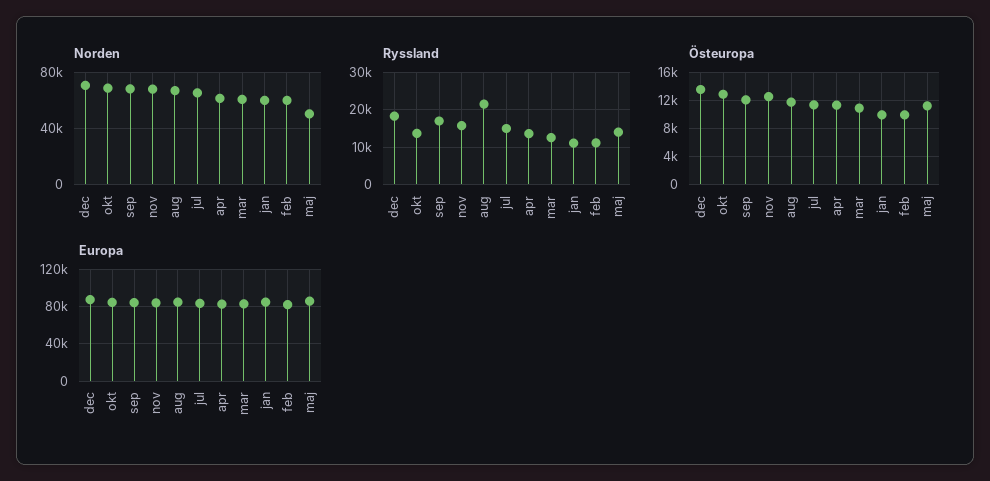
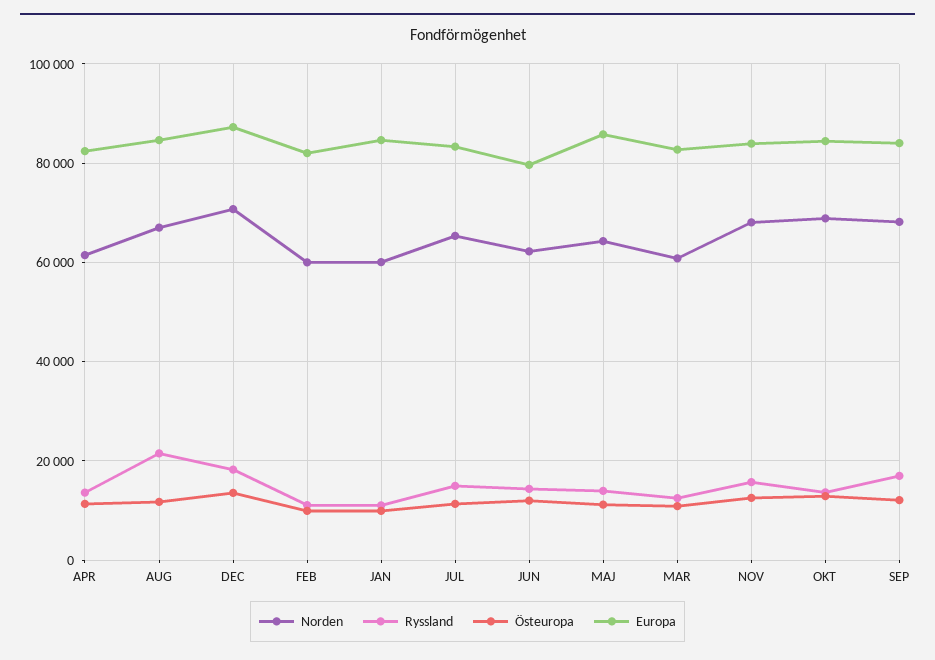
  {
    "Norden": {
      "dec": 70000,
      "okt": 68000,
      "sep": 68000,
      "nov": 68000,
      "aug": 66000,
      "jul": 66000,
      "apr": 62000,
      "mar": 60000,
      "jan": 60000,
      "feb": 60000,
-     "maj": 50000
+     "maj": 64000,
+     "JUN": 62000
    },
    "Ryssland": {
      "dec": 18000,
      "okt": 14000,
      "sep": 16000,
      "nov": 16000,
      "aug": 22000,
      "jul": 14000,
      "apr": 14000,
      "mar": 12000,
      "jan": 12000,
      "feb": 12000,
-     "maj": 14000
+     "maj": 14000,
+     "JUN": 14000
    },
    "Östeuropa": {
      "dec": 14000,
      "okt": 13000,
      "sep": 12000,
      "nov": 13000,
      "aug": 12000,
      "jul": 11000,
      "apr": 11000,
      "mar": 11000,
      "jan": 10000,
      "feb": 10000,
-     "maj": 11000
+     "maj": 11000,
+     "JUN": 12000
    },
    "Europa": {
      "dec": 88000,
      "okt": 84000,
      "sep": 84000,
      "nov": 84000,
      "aug": 84000,
      "jul": 84000,
      "apr": 82000,
      "mar": 82000,
      "jan": 84000,
      "feb": 82000,
-     "maj": 86000
+     "maj": 86000,
+     "JUN": 80000
    }
  }

